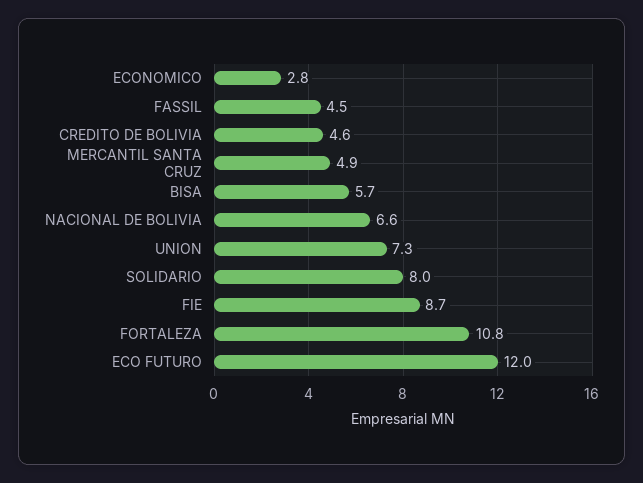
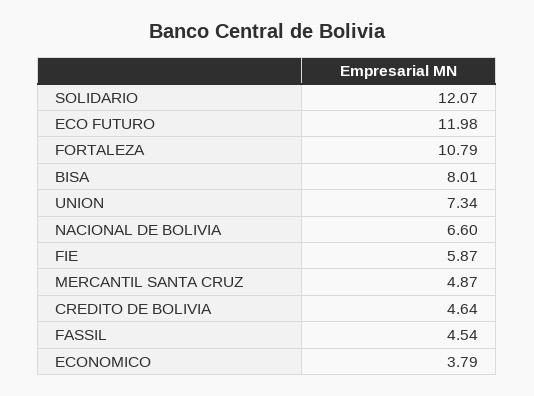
  {
-   "ECONOMICO": 2.8,
+   "ECONOMICO": 3.79,
    "FASSIL": 4.54,
    "CREDITO DE BOLIVIA": 4.64,
    "MERCANTIL SANTA CRUZ": 4.87,
-   "BISA": 5.7,
+   "BISA": 8.01,
    "NACIONAL DE BOLIVIA": 6.6,
    "UNION": 7.34,
-   "SOLIDARIO": 8,
+   "SOLIDARIO": 12.07,
-   "FIE": 8.7,
+   "FIE": 5.87,
    "FORTALEZA": 10.79,
    "ECO FUTURO": 11.98
  }

